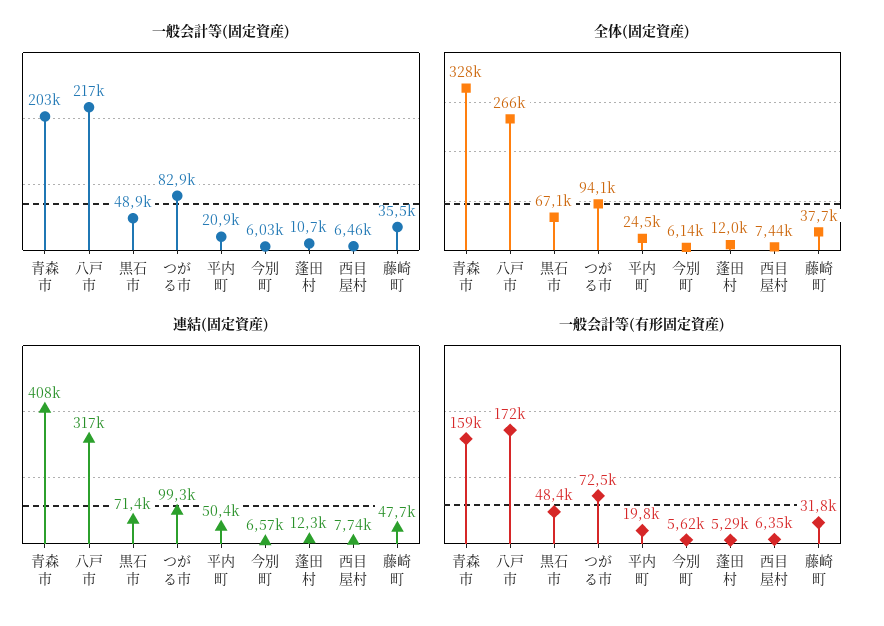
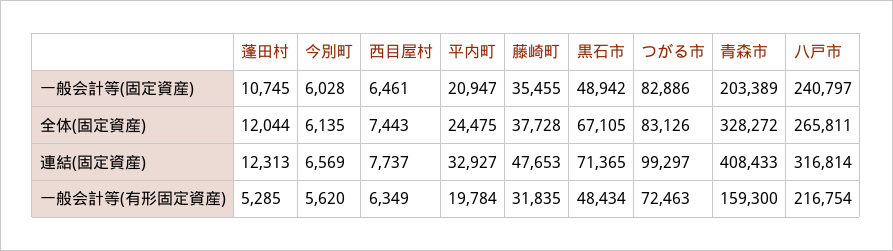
  {
    "一般会計等(固定資産)": {
      "青森市": 203389,
-     "八戸市": 217000,
+     "八戸市": 240797,
      "黒石市": 48942,
      "つがる市": 82886,
      "平内町": 20947,
      "今別町": 6028,
      "蓬田村": 10745,
      "西目屋村": 6461,
      "藤崎町": 35455
    },
    "全体(固定資産)": {
      "青森市": 328272,
      "八戸市": 265811,
      "黒石市": 67105,
-     "つがる市": 94100,
+     "つがる市": 83126,
      "平内町": 24475,
      "今別町": 6135,
      "蓬田村": 12044,
      "西目屋村": 7443,
      "藤崎町": 37728
    },
    "連結(固定資産)": {
      "青森市": 408433,
      "八戸市": 316814,
      "黒石市": 71365,
      "つがる市": 99297,
-     "平内町": 50400,
+     "平内町": 32927,
      "今別町": 6569,
      "蓬田村": 12313,
      "西目屋村": 7737,
      "藤崎町": 47653
    },
    "一般会計等(有形固定資産)": {
      "青森市": 159300,
-     "八戸市": 172000,
+     "八戸市": 216754,
      "黒石市": 48434,
      "つがる市": 72463,
      "平内町": 19784,
      "今別町": 5620,
      "蓬田村": 5285,
      "西目屋村": 6349,
      "藤崎町": 31835
    }
  }

